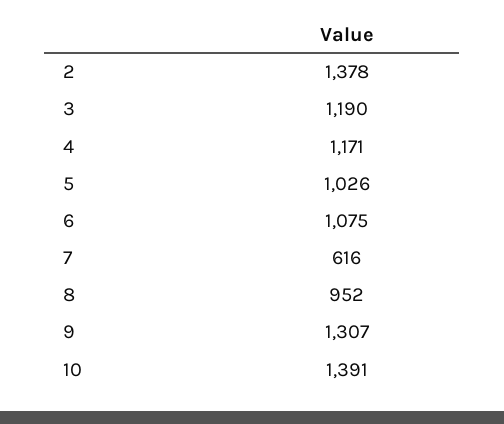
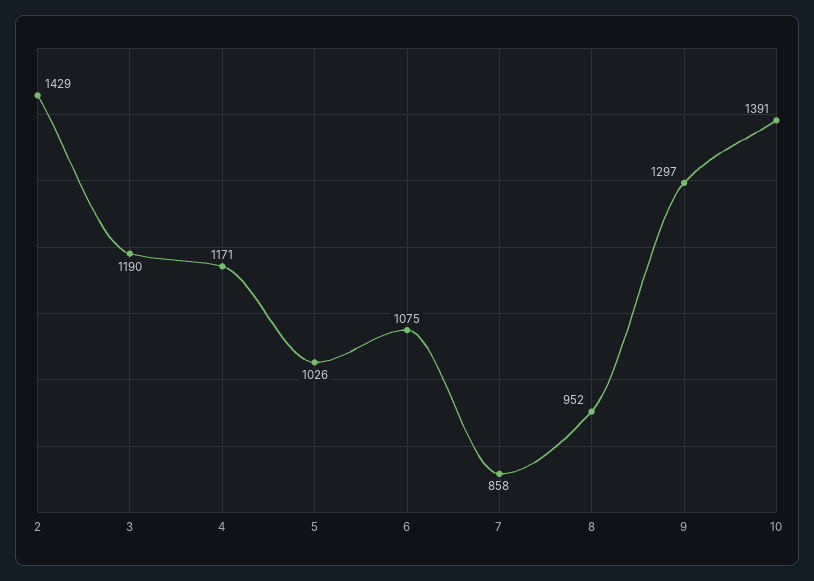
  {
-   "2": 1378,
+   "2": 1429,
    "3": 1190,
    "4": 1171,
    "5": 1026,
    "6": 1075,
-   "7": 616,
+   "7": 858,
    "8": 952,
-   "9": 1307,
+   "9": 1297,
    "10": 1391
  }

